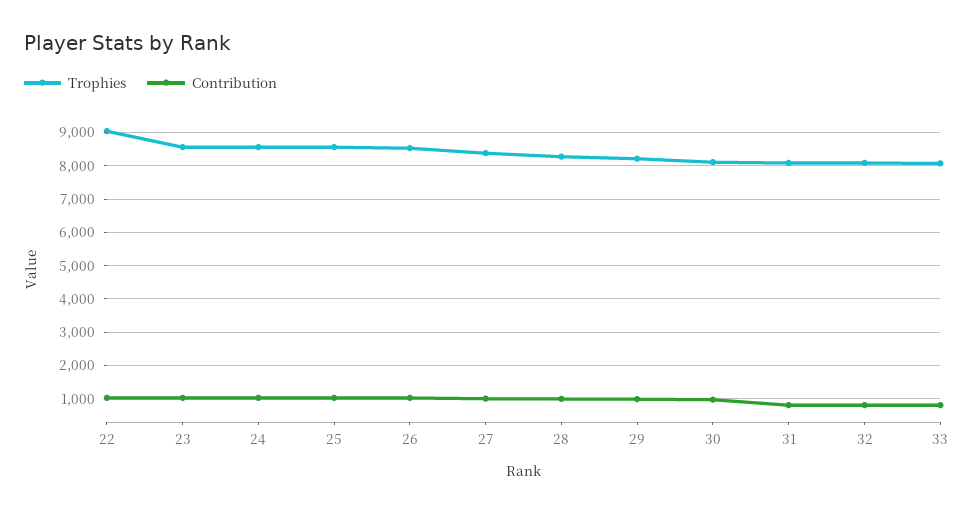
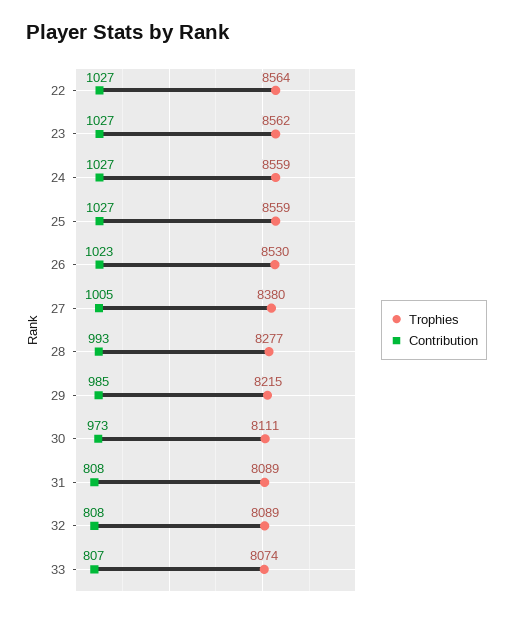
  {
    "Trophies": {
-     "22": 9000,
+     "22": 8564,
      "23": 8562,
      "24": 8559,
      "25": 8559,
      "26": 8530,
      "27": 8380,
      "28": 8277,
      "29": 8215,
      "30": 8111,
      "31": 8089,
      "32": 8089,
      "33": 8074
    },
    "Contribution": {
      "22": 1027,
      "23": 1027,
      "24": 1027,
      "25": 1027,
      "26": 1023,
      "27": 1005,
      "28": 993,
      "29": 985,
      "30": 973,
      "31": 808,
      "32": 808,
      "33": 807
    }
  }

